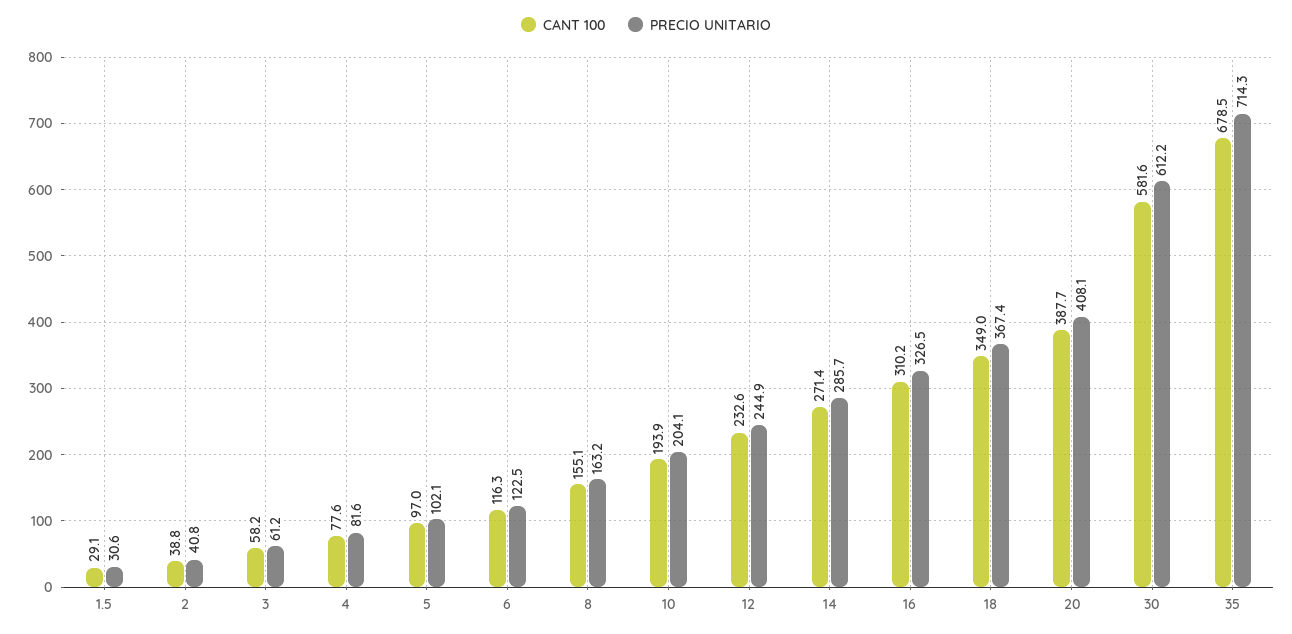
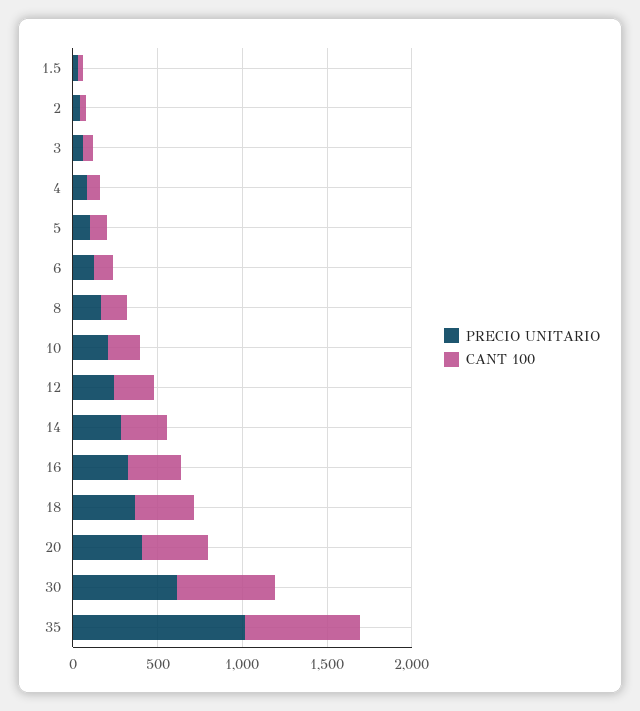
  {
    "CANT 100": {
      "1.5": 29.1,
      "2": 38.8,
      "3": 58.2,
      "4": 77.6,
      "5": 97,
      "6": 116.3,
      "8": 155.1,
      "10": 193.9,
      "12": 232.6,
      "14": 271.4,
      "16": 310.2,
      "18": 349,
      "20": 387.7,
      "30": 581.6,
      "35": 678.5
    },
    "PRECIO UNITARIO": {
      "1.5": 30.6,
      "2": 40.8,
      "3": 61.2,
      "4": 81.6,
      "5": 102.1,
      "6": 122.5,
      "8": 163.2,
      "10": 204.1,
      "12": 244.9,
      "14": 285.7,
      "16": 326.5,
      "18": 367.4,
      "20": 408.1,
      "30": 612.2,
-     "35": 714.3
+     "35": 1000
    }
  }

